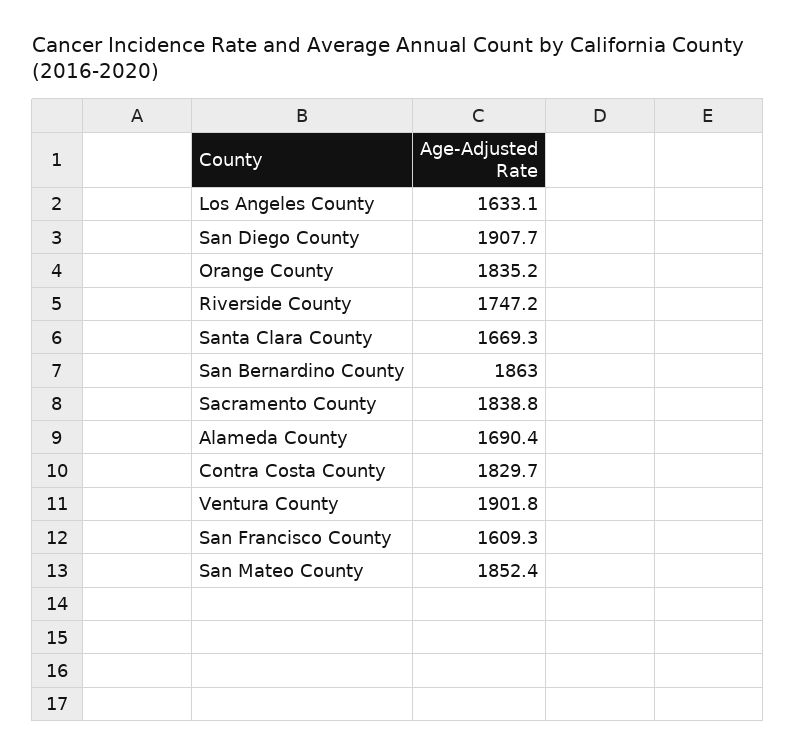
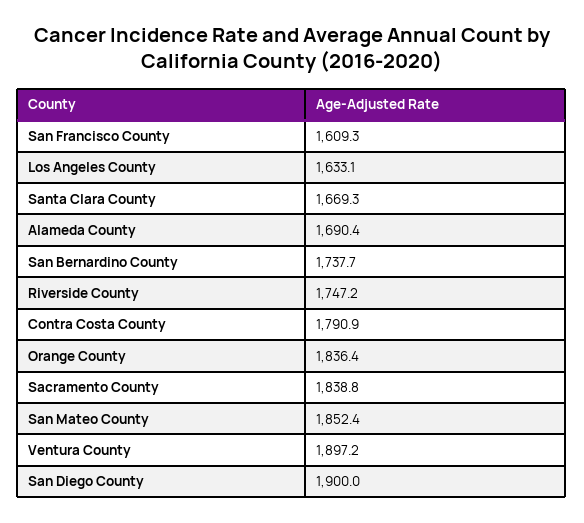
  {
    "Los Angeles County": 1633.1,
-   "San Diego County": 1907.7,
+   "San Diego County": 1900,
-   "Orange County": 1835.2,
+   "Orange County": 1836.4,
    "Riverside County": 1747.2,
    "Santa Clara County": 1669.3,
-   "San Bernardino County": 1863,
+   "San Bernardino County": 1737.7,
    "Sacramento County": 1838.8,
    "Alameda County": 1690.4,
-   "Contra Costa County": 1829.7,
+   "Contra Costa County": 1790.9,
-   "Ventura County": 1901.8,
+   "Ventura County": 1897.2,
    "San Francisco County": 1609.3,
    "San Mateo County": 1852.4
  }

